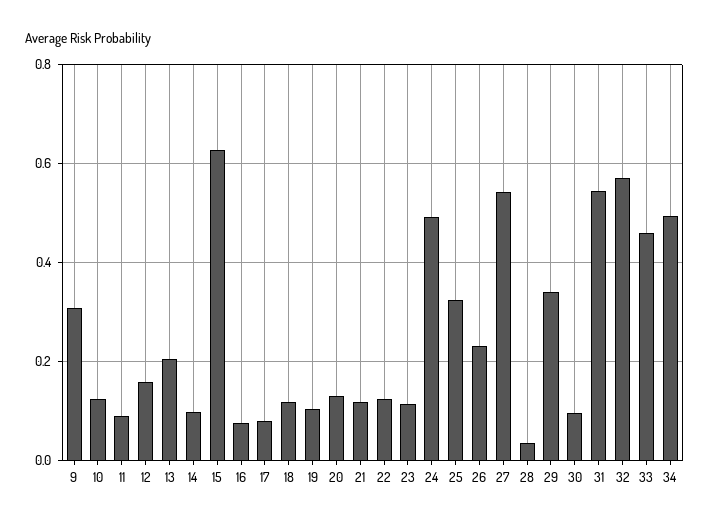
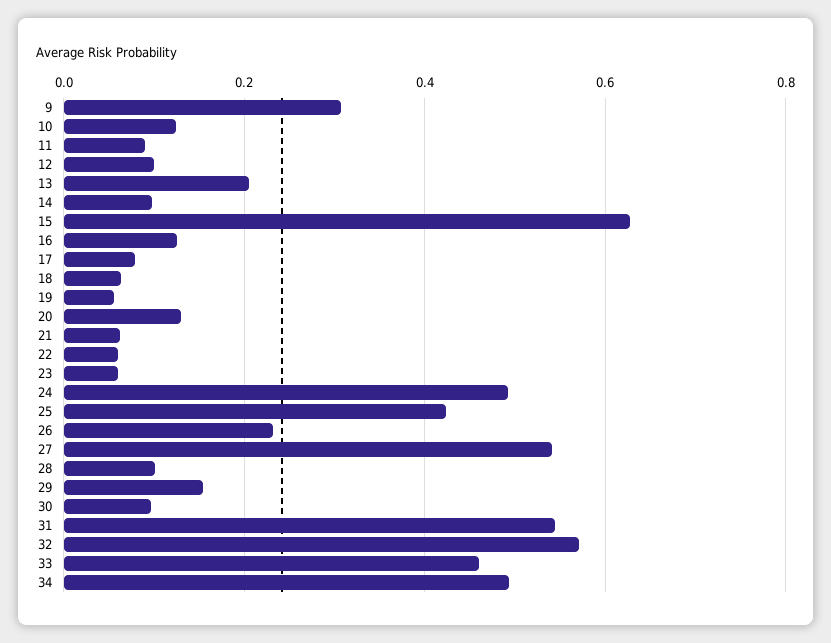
  {
    "9": 0.3,
    "10": 0.12,
    "11": 0.1,
-   "12": 0.16,
+   "12": 0.1,
    "13": 0.2,
    "14": 0.1,
    "15": 0.62,
-   "16": 0.08,
+   "16": 0.12,
    "17": 0.08,
-   "18": 0.12,
+   "18": 0.06,
-   "19": 0.1,
+   "19": 0.06,
    "20": 0.14,
-   "21": 0.12,
+   "21": 0.06,
-   "22": 0.12,
+   "22": 0.06,
-   "23": 0.12,
+   "23": 0.06,
    "24": 0.5,
-   "25": 0.32,
+   "25": 0.42,
    "26": 0.24,
    "27": 0.54,
-   "28": 0.04,
+   "28": 0.1,
-   "29": 0.34,
+   "29": 0.16,
    "30": 0.1,
    "31": 0.54,
    "32": 0.58,
    "33": 0.46,
    "34": 0.5
  }

